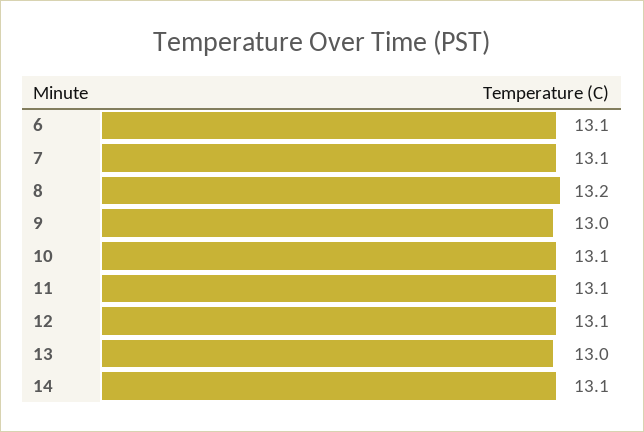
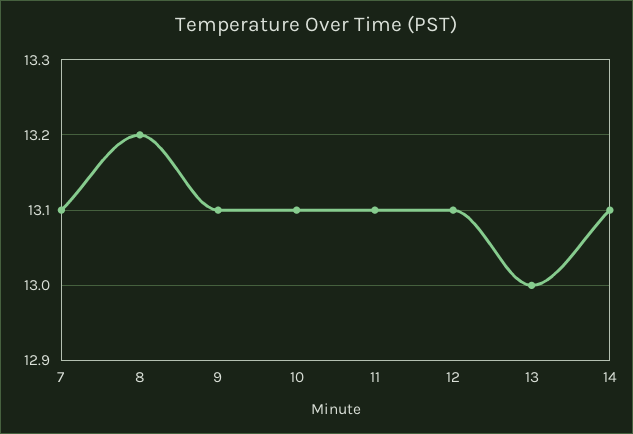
  {
-   "6": 13.1,
    "7": 13.1,
    "8": 13.2,
-   "9": 13,
+   "9": 13.1,
    "10": 13.1,
    "11": 13.1,
    "12": 13.1,
    "13": 13,
    "14": 13.1
  }

